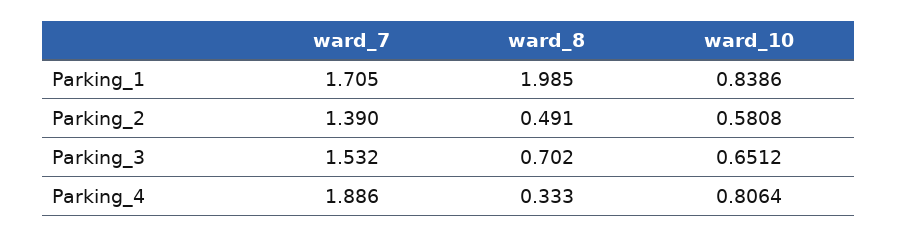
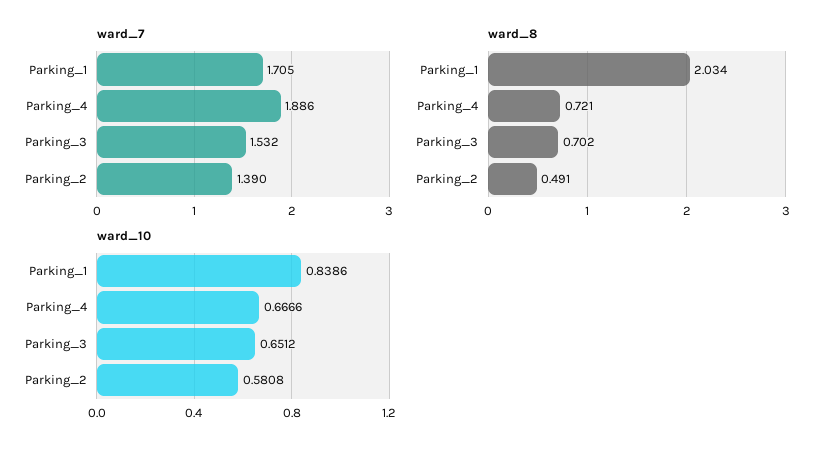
  {
    "ward_7": {
      "Parking_1": 1.705,
      "Parking_2": 1.39,
      "Parking_3": 1.532,
      "Parking_4": 1.886
    },
    "ward_8": {
-     "Parking_1": 1.985,
+     "Parking_1": 2.034,
      "Parking_2": 0.491,
      "Parking_3": 0.702,
-     "Parking_4": 0.333
+     "Parking_4": 0.721
    },
    "ward_10": {
      "Parking_1": 0.8386,
      "Parking_2": 0.5808,
      "Parking_3": 0.6512,
-     "Parking_4": 0.8064
+     "Parking_4": 0.6666
    }
  }

